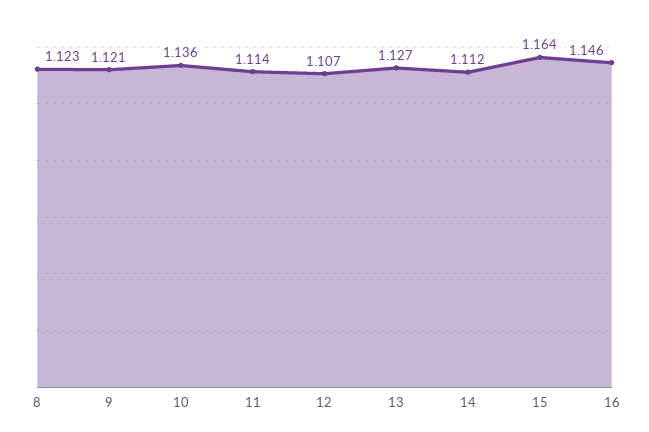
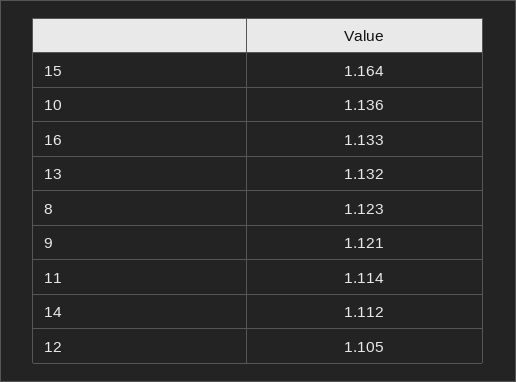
  {
    "8": 1.123,
    "9": 1.121,
    "10": 1.136,
    "11": 1.114,
-   "12": 1.107,
+   "12": 1.105,
-   "13": 1.127,
+   "13": 1.132,
    "14": 1.112,
    "15": 1.164,
-   "16": 1.146
+   "16": 1.133
  }

